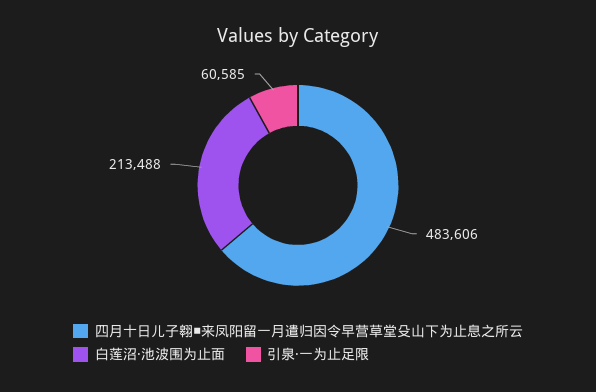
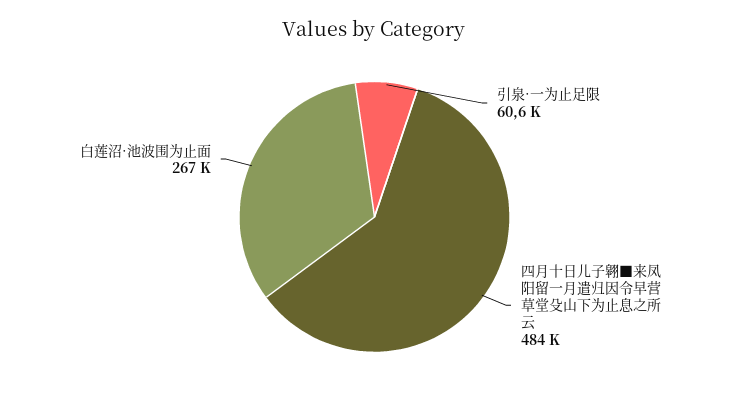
  {
    "四月十日儿子翱■来凤阳留一月遣归因令早营草堂殳山下为止息之所云": 483606,
-   "白莲沼·池波围为止面": 213488,
+   "白莲沼·池波围为止面": 267000,
    "引泉·一为止足限": 60585
  }

